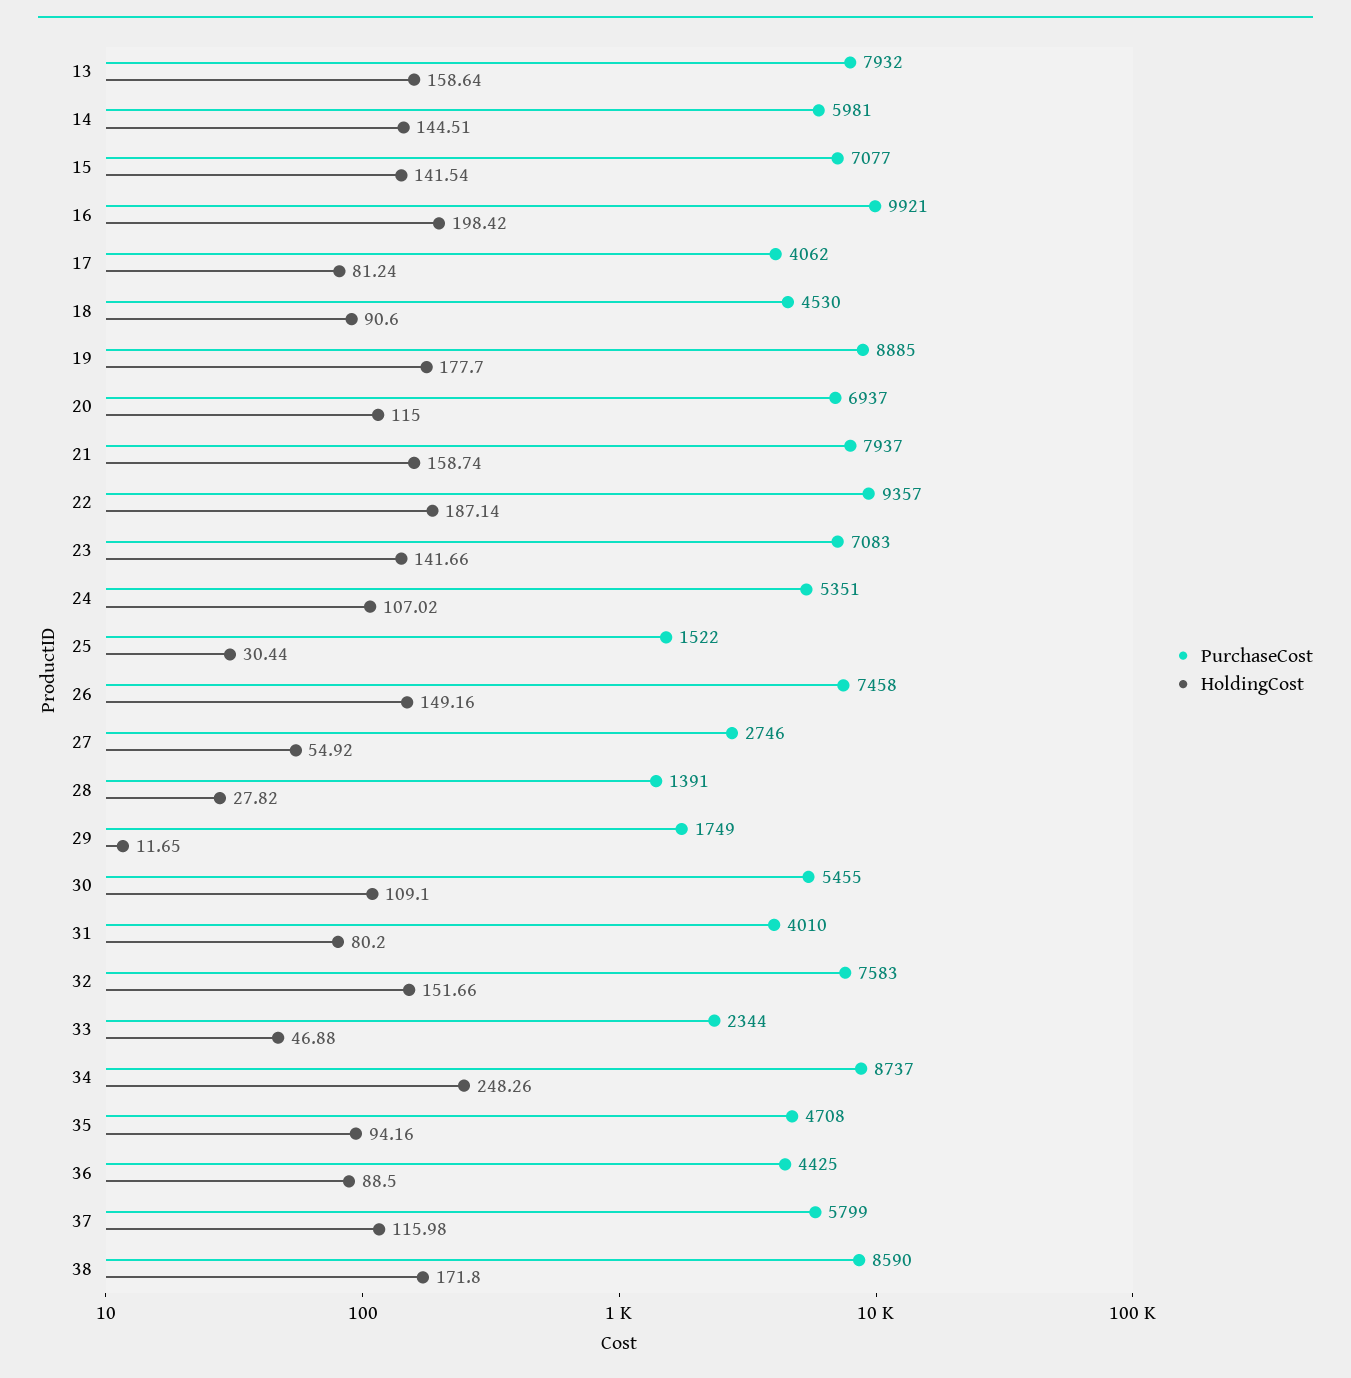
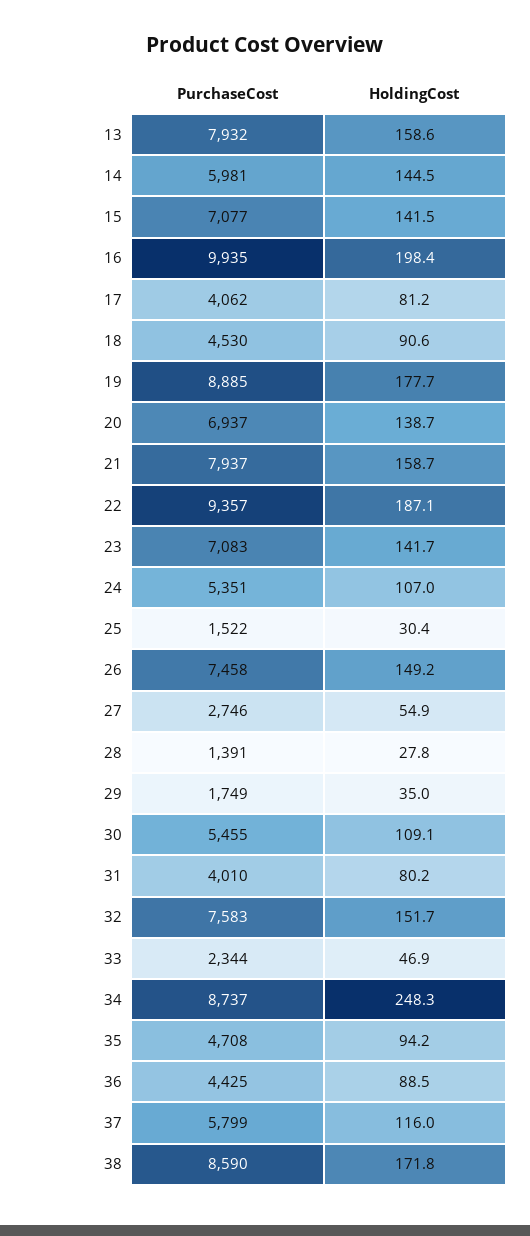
  {
    "PurchaseCost": {
      "13": 7932,
      "14": 5981,
      "15": 7077,
-     "16": 9921,
+     "16": 9935,
      "17": 4062,
      "18": 4530,
      "19": 8885,
      "20": 6937,
      "21": 7937,
      "22": 9357,
      "23": 7083,
      "24": 5351,
      "25": 1522,
      "26": 7458,
      "27": 2746,
      "28": 1391,
      "29": 1749,
      "30": 5455,
      "31": 4010,
      "32": 7583,
      "33": 2344,
      "34": 8737,
      "35": 4708,
      "36": 4425,
      "37": 5799,
      "38": 8590
    },
    "HoldingCost": {
      "13": 158.64,
      "14": 144.51,
      "15": 141.54,
      "16": 198.42,
      "17": 81.24,
      "18": 90.6,
      "19": 177.7,
-     "20": 115,
+     "20": 138.7,
      "21": 158.74,
      "22": 187.14,
      "23": 141.66,
      "24": 107.02,
      "25": 30.44,
      "26": 149.16,
      "27": 54.92,
      "28": 27.82,
-     "29": 11.65,
+     "29": 35,
      "30": 109.1,
      "31": 80.2,
      "32": 151.66,
      "33": 46.88,
      "34": 248.26,
      "35": 94.16,
      "36": 88.5,
      "37": 115.98,
      "38": 171.8
    }
  }

